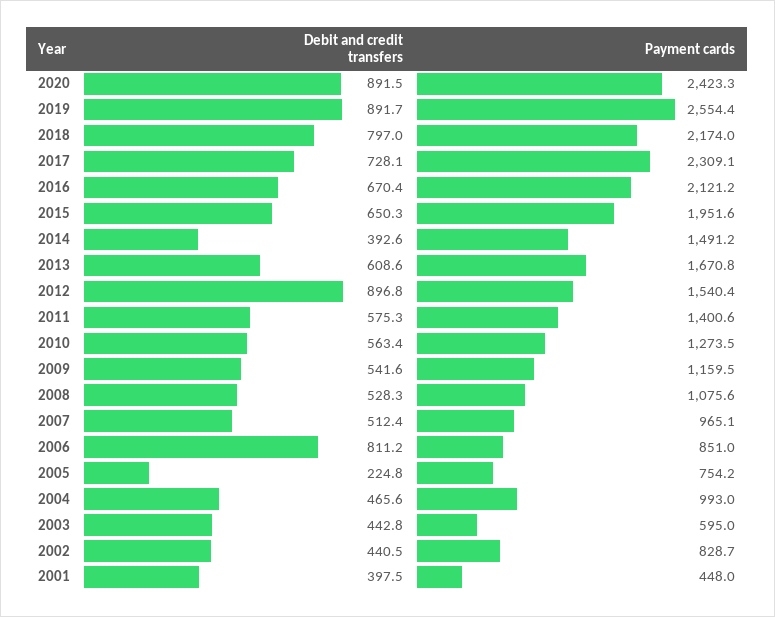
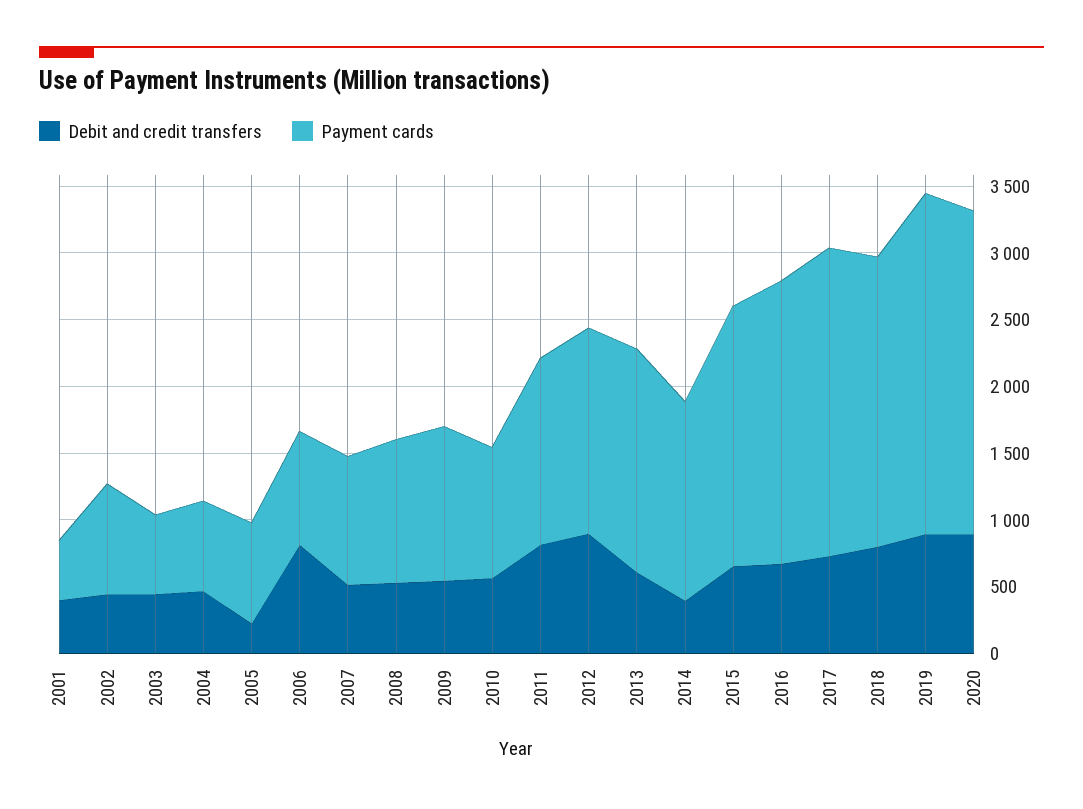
  {
    "Debit and credit transfers": {
      "2020": 891.5,
      "2019": 891.7,
      "2018": 797,
      "2017": 728.1,
      "2016": 670.4,
      "2015": 650.3,
      "2014": 392.6,
      "2013": 608.6,
      "2012": 896.8,
-     "2011": 575.3,
+     "2011": 800,
      "2010": 563.4,
      "2009": 541.6,
      "2008": 528.3,
      "2007": 512.4,
      "2006": 811.2,
      "2005": 224.8,
      "2004": 465.6,
      "2003": 442.8,
      "2002": 440.5,
      "2001": 397.5
    },
    "Payment cards": {
      "2020": 2423.3,
      "2019": 2554.4,
      "2018": 2174,
      "2017": 2309.1,
      "2016": 2121.2,
      "2015": 1951.6,
      "2014": 1491.2,
      "2013": 1670.8,
      "2012": 1540.4,
      "2011": 1400.6,
-     "2010": 1273.5,
+     "2010": 1000,
      "2009": 1159.5,
      "2008": 1075.6,
      "2007": 965.1,
      "2006": 851,
      "2005": 754.2,
-     "2004": 993,
+     "2004": 700,
      "2003": 595,
      "2002": 828.7,
      "2001": 448
    }
  }

